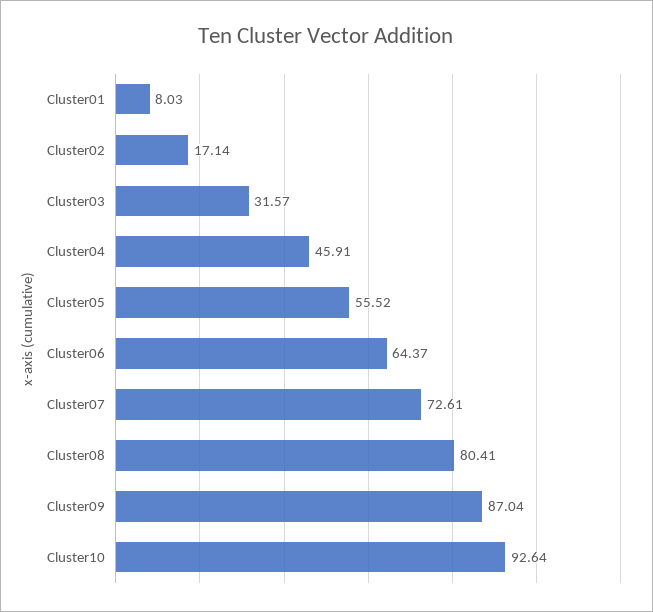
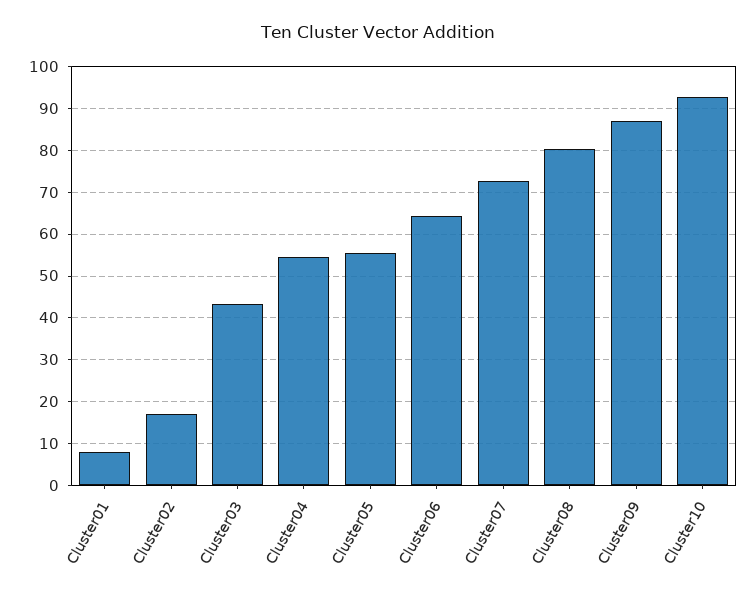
  {
    "Cluster01": 8.03,
    "Cluster02": 17.14,
-   "Cluster03": 31.57,
+   "Cluster03": 44,
-   "Cluster04": 45.91,
+   "Cluster04": 54,
    "Cluster05": 55.52,
    "Cluster06": 64.37,
    "Cluster07": 72.61,
    "Cluster08": 80.41,
    "Cluster09": 87.04,
    "Cluster10": 92.64
  }

